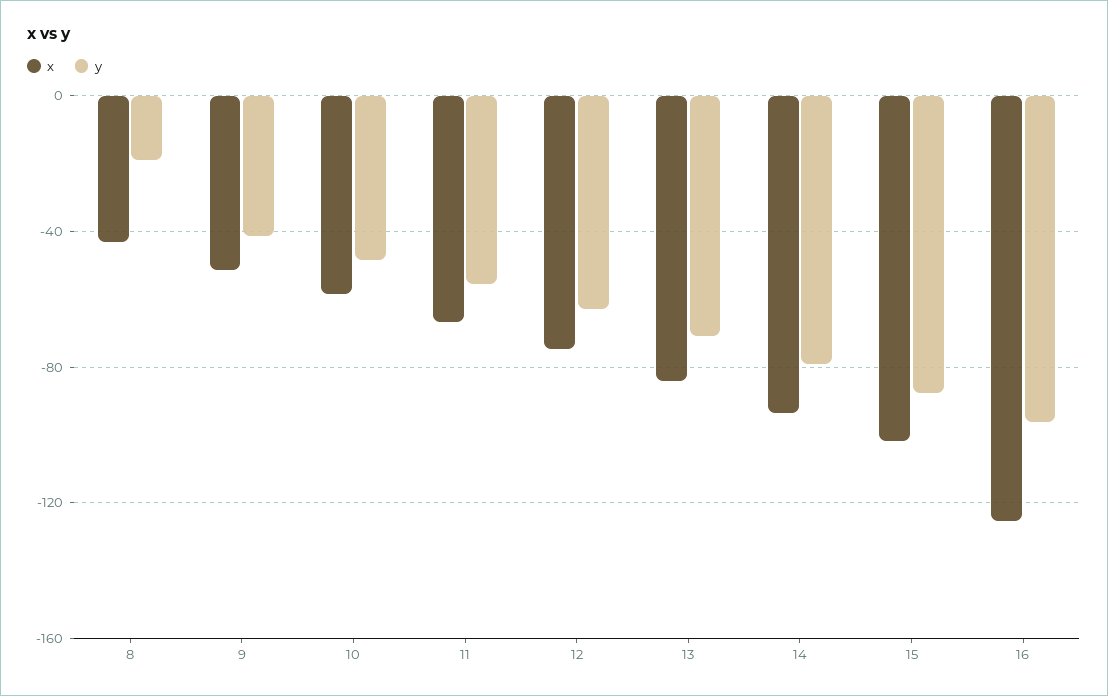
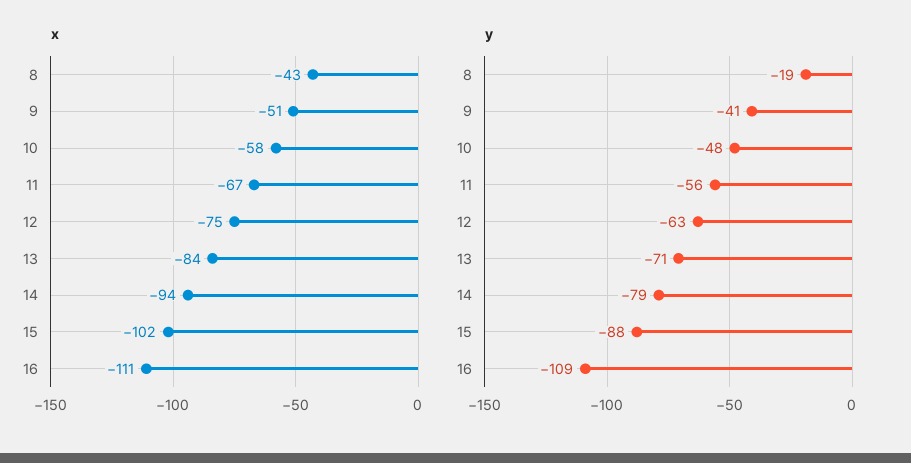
  {
    "x": {
      "8": -43,
      "9": -51,
      "10": -58,
      "11": -67,
      "12": -75,
      "13": -84,
      "14": -94,
      "15": -102,
-     "16": -125
+     "16": -111
    },
    "y": {
      "8": -19,
      "9": -41,
      "10": -48,
      "11": -56,
      "12": -63,
      "13": -71,
      "14": -79,
      "15": -88,
-     "16": -95
+     "16": -109
    }
  }

